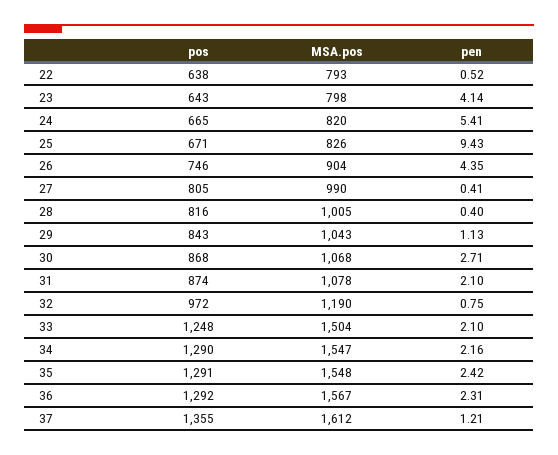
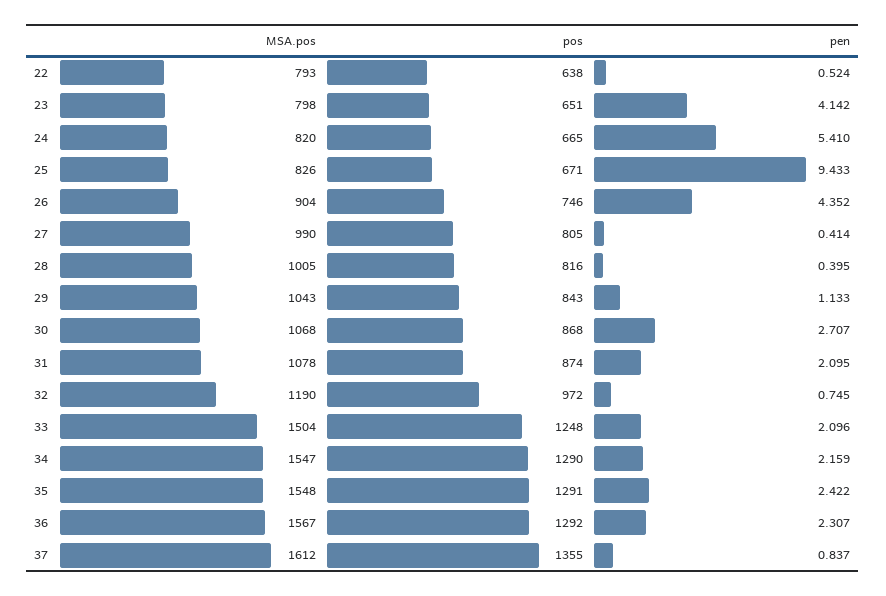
  {
    "pos": {
      "22": 638,
-     "23": 643,
+     "23": 651,
      "24": 665,
      "25": 671,
      "26": 746,
      "27": 805,
      "28": 816,
      "29": 843,
      "30": 868,
      "31": 874,
      "32": 972,
      "33": 1248,
      "34": 1290,
      "35": 1291,
      "36": 1292,
      "37": 1355
    },
    "MSA.pos": {
      "22": 793,
      "23": 798,
      "24": 820,
      "25": 826,
      "26": 904,
      "27": 990,
      "28": 1005,
      "29": 1043,
      "30": 1068,
      "31": 1078,
      "32": 1190,
      "33": 1504,
      "34": 1547,
      "35": 1548,
      "36": 1567,
      "37": 1612
    },
    "pen": {
      "22": 0.524,
      "23": 4.142,
      "24": 5.41,
      "25": 9.433,
      "26": 4.352,
      "27": 0.414,
      "28": 0.395,
      "29": 1.133,
      "30": 2.707,
      "31": 2.095,
      "32": 0.745,
      "33": 2.096,
      "34": 2.159,
      "35": 2.422,
      "36": 2.307,
-     "37": 1.21
+     "37": 0.837
    }
  }

